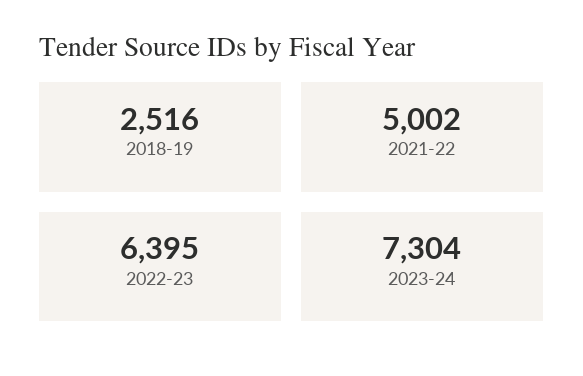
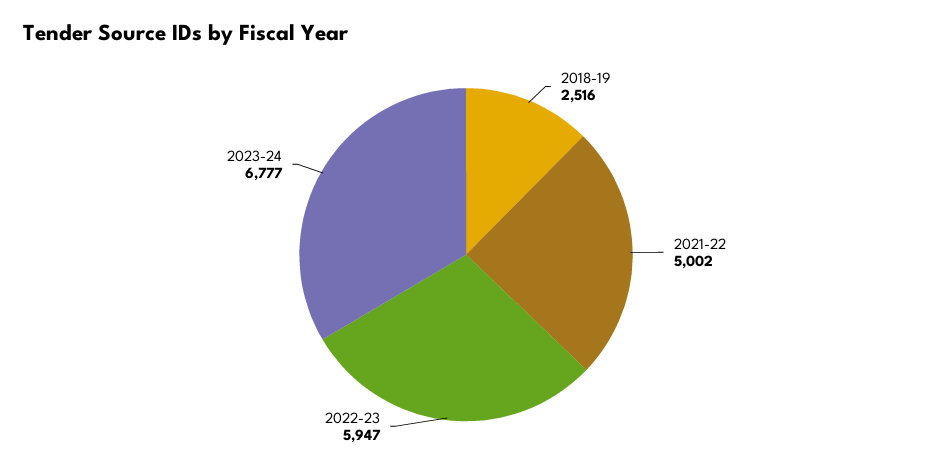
  {
    "2018-19": 2516,
    "2021-22": 5002,
-   "2022-23": 6395,
+   "2022-23": 5947,
-   "2023-24": 7304
+   "2023-24": 6777
  }

